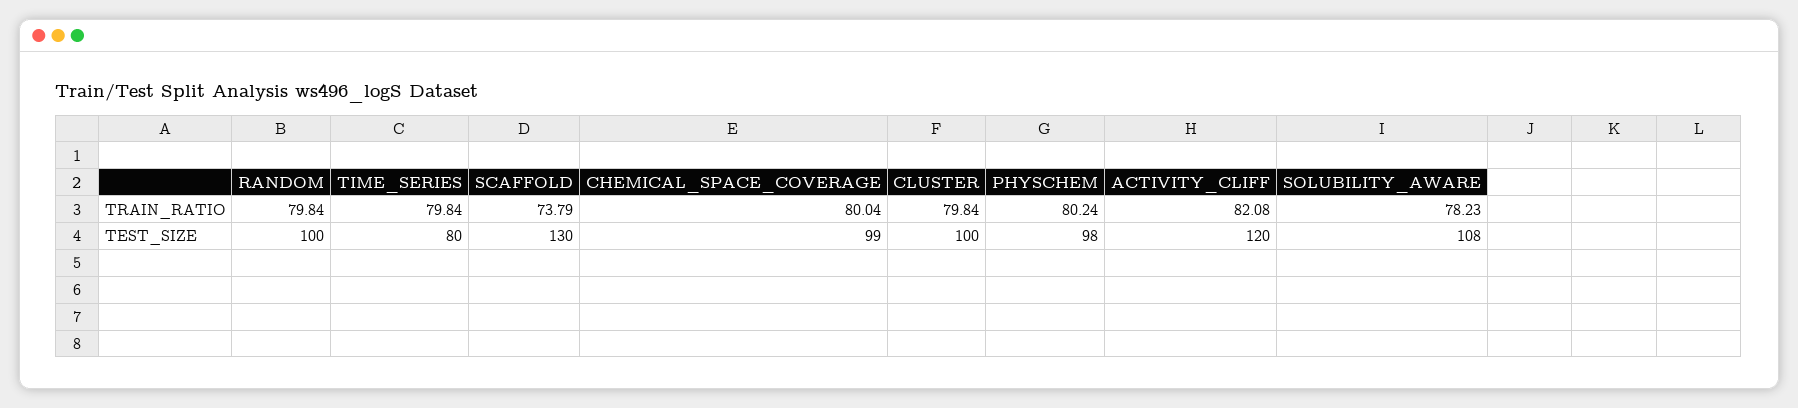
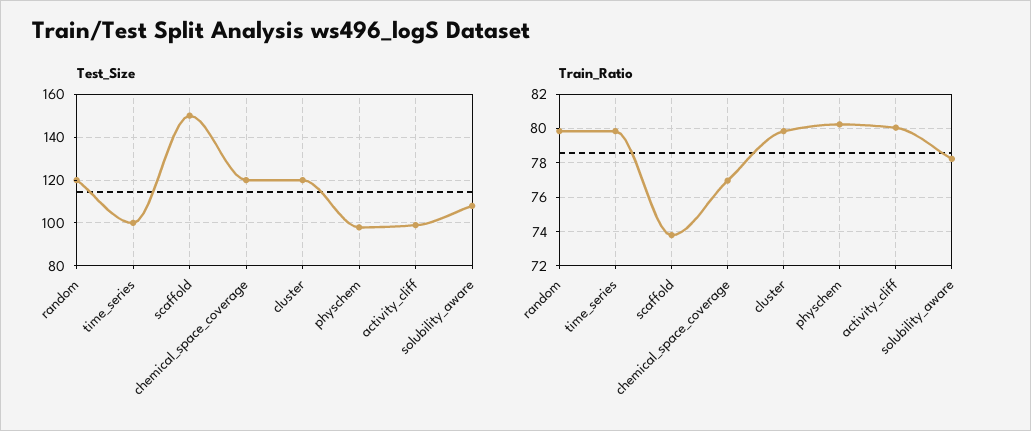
  {
    "TRAIN_RATIO": {
      "RANDOM": 79.84,
      "TIME_SERIES": 79.84,
      "SCAFFOLD": 73.79,
-     "CHEMICAL_SPACE_COVERAGE": 80.04,
+     "CHEMICAL_SPACE_COVERAGE": 77,
      "CLUSTER": 79.84,
      "PHYSCHEM": 80.24,
-     "ACTIVITY_CLIFF": 82.08,
+     "ACTIVITY_CLIFF": 80,
      "SOLUBILITY_AWARE": 78.23
    },
    "TEST_SIZE": {
-     "RANDOM": 100,
+     "RANDOM": 120,
-     "TIME_SERIES": 80,
+     "TIME_SERIES": 100,
-     "SCAFFOLD": 130,
+     "SCAFFOLD": 150,
-     "CHEMICAL_SPACE_COVERAGE": 99,
+     "CHEMICAL_SPACE_COVERAGE": 120,
-     "CLUSTER": 100,
+     "CLUSTER": 120,
      "PHYSCHEM": 98,
-     "ACTIVITY_CLIFF": 120,
+     "ACTIVITY_CLIFF": 100,
      "SOLUBILITY_AWARE": 108
    }
  }

